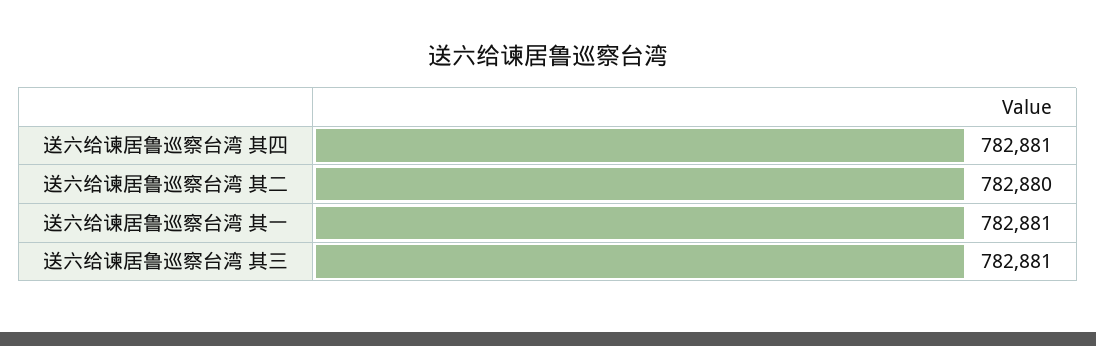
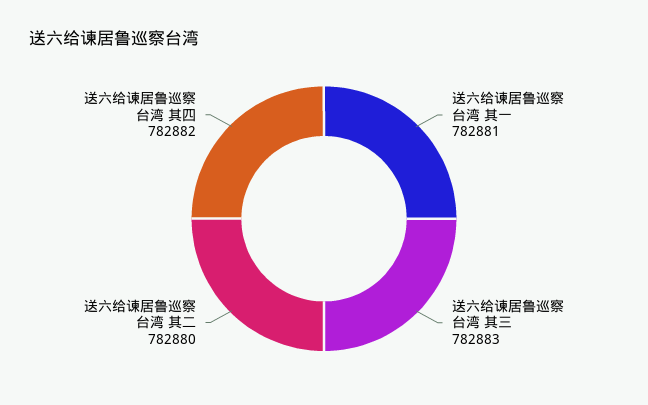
  {
-   "送六给谏居鲁巡察台湾 其四": 782881,
+   "送六给谏居鲁巡察台湾 其四": 782882,
    "送六给谏居鲁巡察台湾 其二": 782880,
    "送六给谏居鲁巡察台湾 其一": 782881,
-   "送六给谏居鲁巡察台湾 其三": 782881
+   "送六给谏居鲁巡察台湾 其三": 782883
  }

